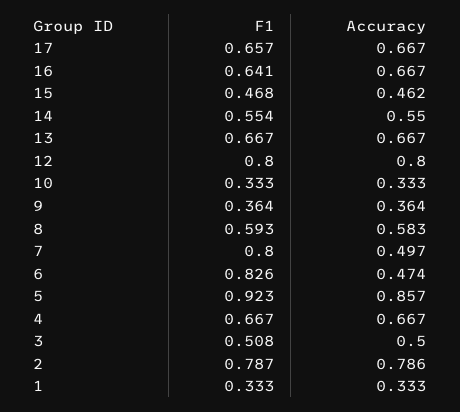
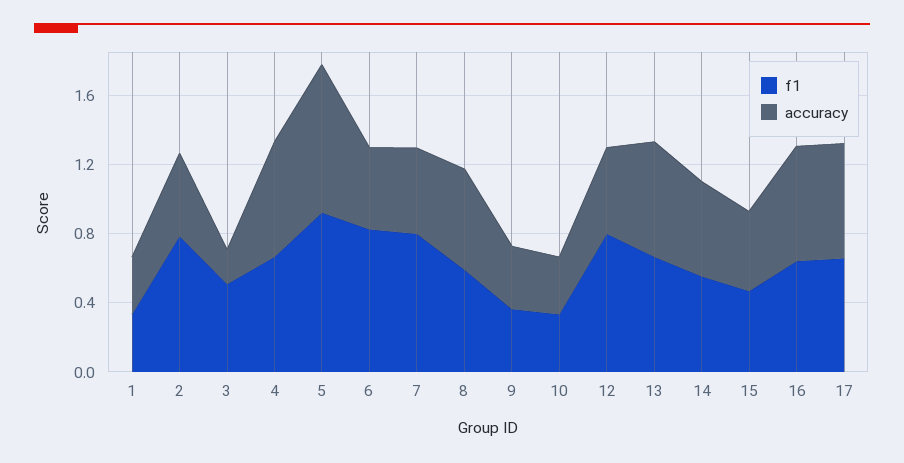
  {
    "F1": {
      "17": 0.657,
      "16": 0.641,
      "15": 0.468,
      "14": 0.554,
      "13": 0.667,
      "12": 0.8,
      "10": 0.333,
      "9": 0.364,
      "8": 0.593,
      "7": 0.8,
      "6": 0.826,
      "5": 0.923,
      "4": 0.667,
      "3": 0.508,
      "2": 0.787,
      "1": 0.333
    },
    "Accuracy": {
      "17": 0.667,
      "16": 0.667,
      "15": 0.462,
      "14": 0.55,
      "13": 0.667,
-     "12": 0.8,
+     "12": 0.5,
      "10": 0.333,
      "9": 0.364,
      "8": 0.583,
      "7": 0.497,
      "6": 0.474,
      "5": 0.857,
      "4": 0.667,
-     "3": 0.5,
+     "3": 0.2,
-     "2": 0.786,
+     "2": 0.5,
      "1": 0.333
    }
  }

